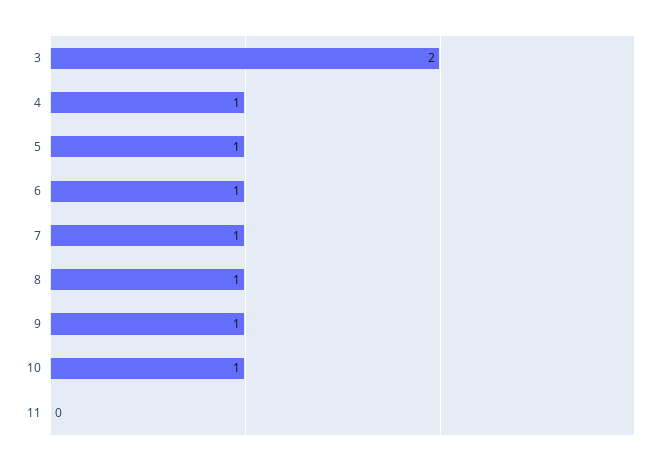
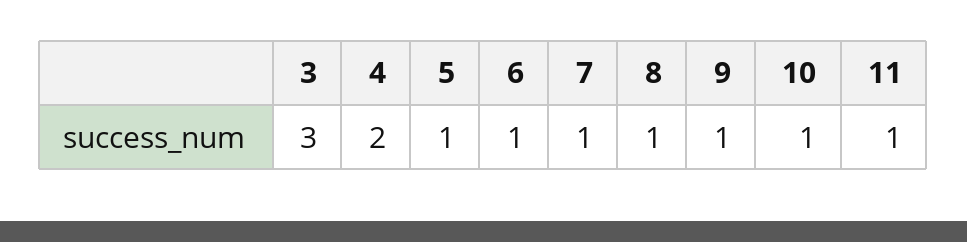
  {
-   "3": 2,
+   "3": 3,
-   "4": 1,
+   "4": 2,
    "5": 1,
    "6": 1,
    "7": 1,
    "8": 1,
    "9": 1,
    "10": 1,
-   "11": 0
+   "11": 1
  }

